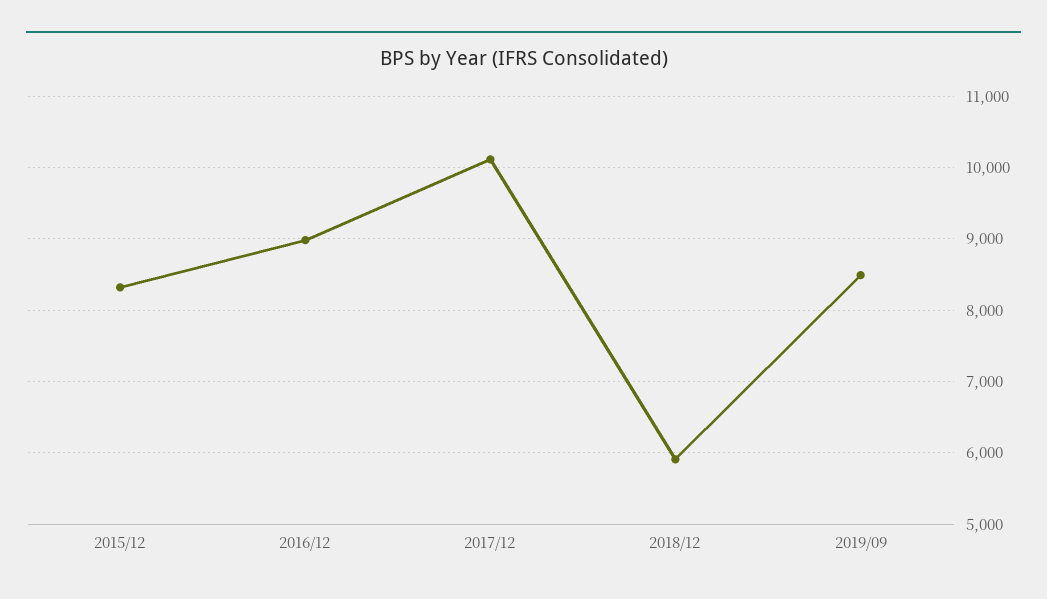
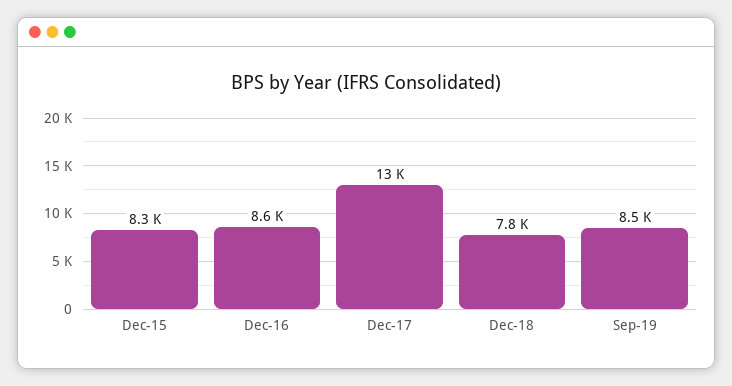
  {
    "2015/12": 8300,
-   "2016/12": 9000,
+   "2016/12": 8600,
-   "2017/12": 10100,
+   "2017/12": 13000,
-   "2018/12": 5900,
+   "2018/12": 7800,
    "2019/09": 8500
  }

